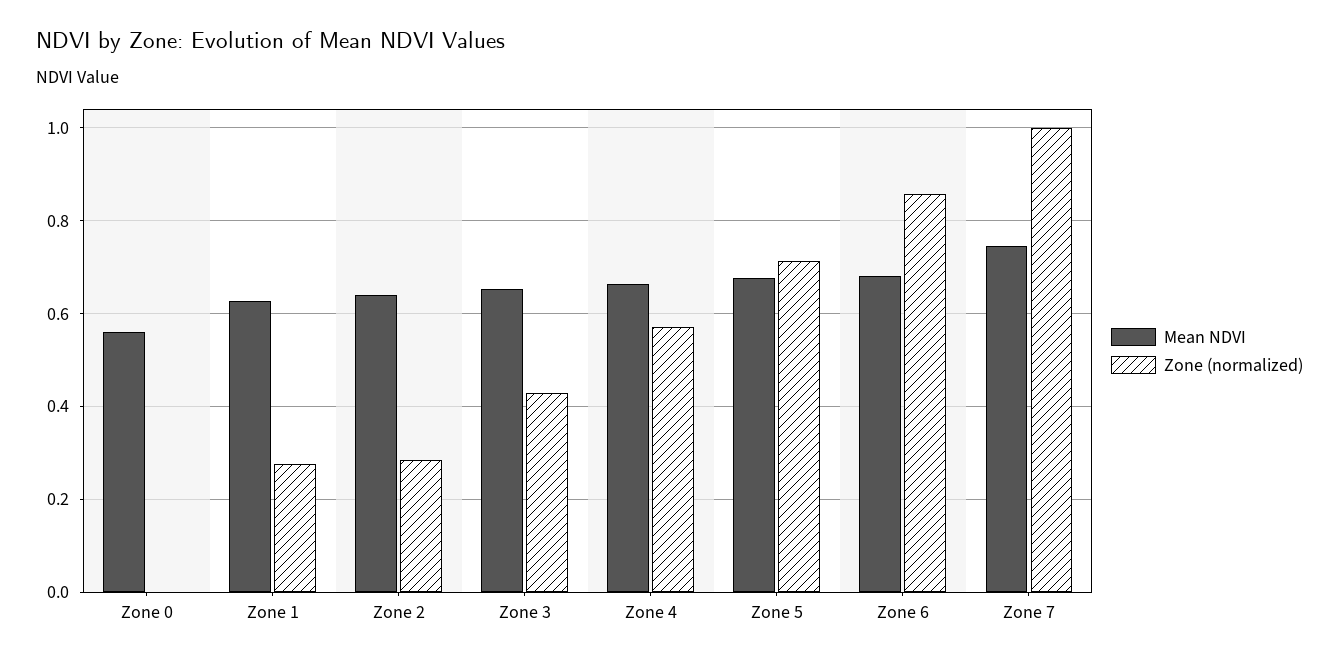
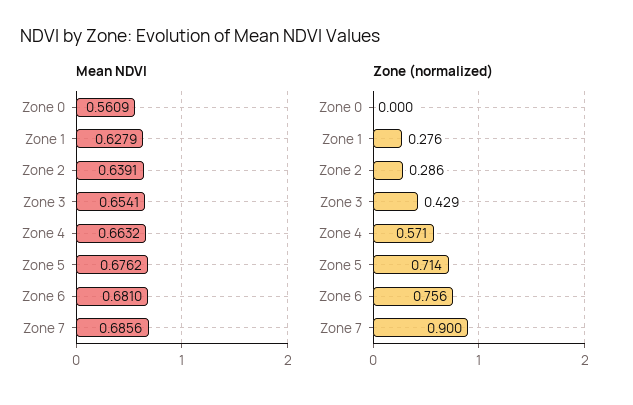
  {
    "Mean NDVI": {
      "Zone 0": 0.5609,
      "Zone 1": 0.6279,
      "Zone 2": 0.6391,
      "Zone 3": 0.6541,
      "Zone 4": 0.6632,
      "Zone 5": 0.6762,
      "Zone 6": 0.681,
-     "Zone 7": 0.74
+     "Zone 7": 0.6856
    },
    "Zone (normalized)": {
      "Zone 0": 0,
      "Zone 1": 0.276,
      "Zone 2": 0.286,
      "Zone 3": 0.429,
      "Zone 4": 0.571,
      "Zone 5": 0.714,
-     "Zone 6": 0.86,
+     "Zone 6": 0.756,
-     "Zone 7": 1
+     "Zone 7": 0.9
    }
  }

